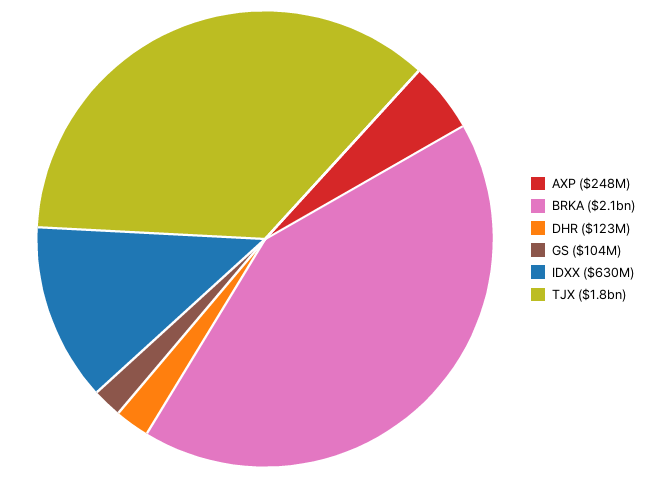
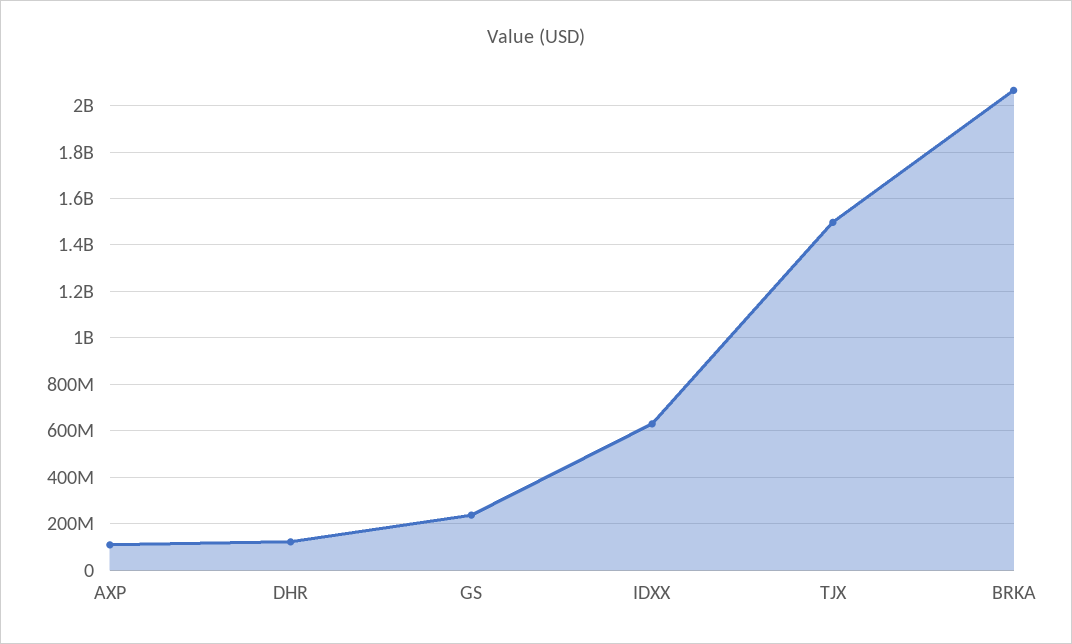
  {
-   "AXP": 248000000,
+   "AXP": 100000000,
    "BRKA": 2100000000,
    "DHR": 123000000,
-   "GS": 104000000,
+   "GS": 250000000,
    "IDXX": 630000000,
-   "TJX": 1800000000
+   "TJX": 1500000000
  }

